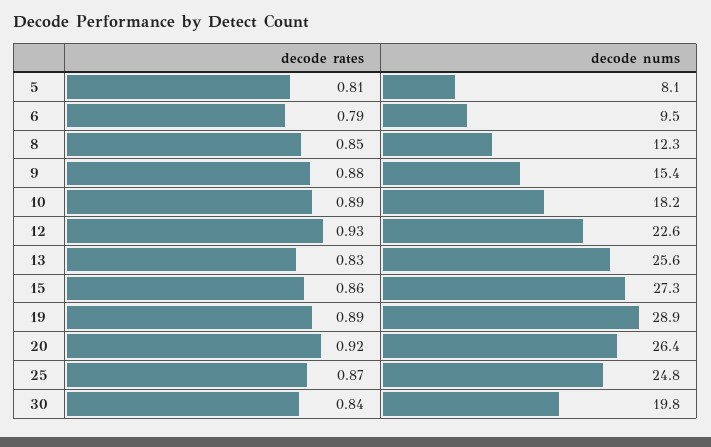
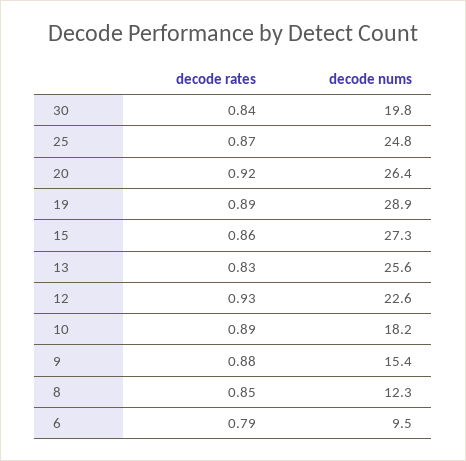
  {
    "decode rates": {
-     "5": 0.81,
      "6": 0.79,
      "8": 0.85,
      "9": 0.88,
      "10": 0.89,
      "12": 0.93,
      "13": 0.83,
      "15": 0.86,
      "19": 0.89,
      "20": 0.92,
      "25": 0.87,
      "30": 0.84
    },
    "decode nums": {
-     "5": 8.1,
      "6": 9.5,
      "8": 12.3,
      "9": 15.4,
      "10": 18.2,
      "12": 22.6,
      "13": 25.6,
      "15": 27.3,
      "19": 28.9,
      "20": 26.4,
      "25": 24.8,
      "30": 19.8
    }
  }

